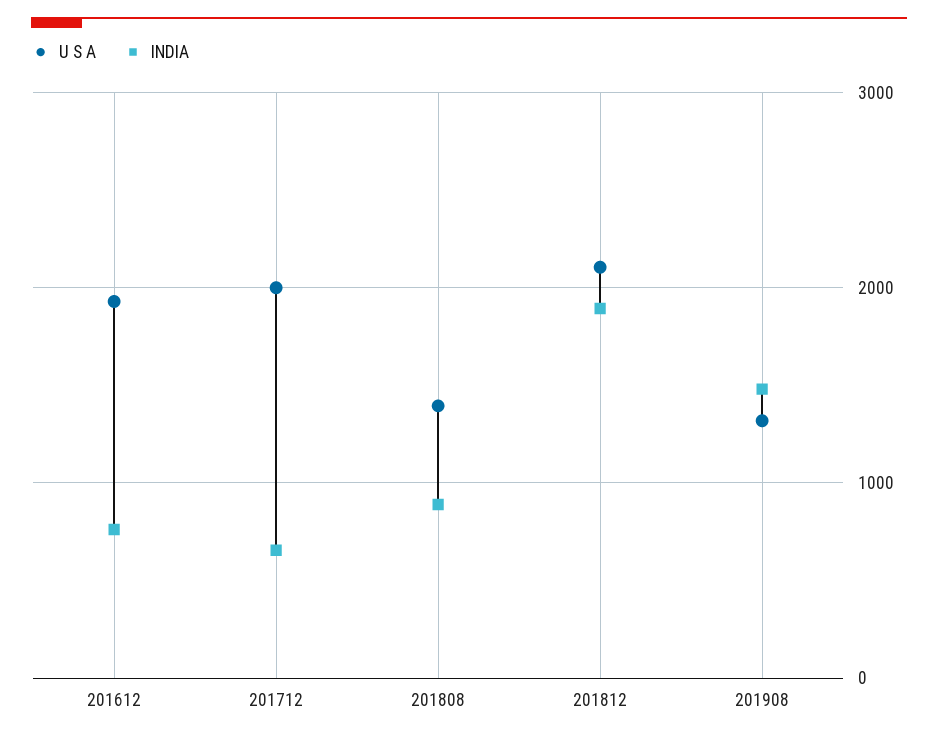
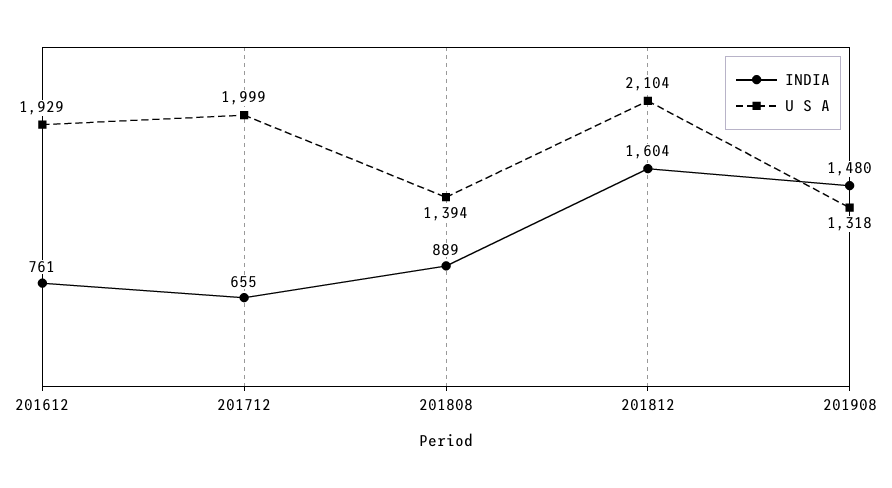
  {
    "U S A": {
      "201612": 1929,
      "201712": 1999,
      "201808": 1394,
      "201812": 2104,
      "201908": 1318
    },
    "INDIA": {
      "201612": 761,
      "201712": 655,
      "201808": 889,
-     "201812": 1900,
+     "201812": 1604,
      "201908": 1480
    }
  }

